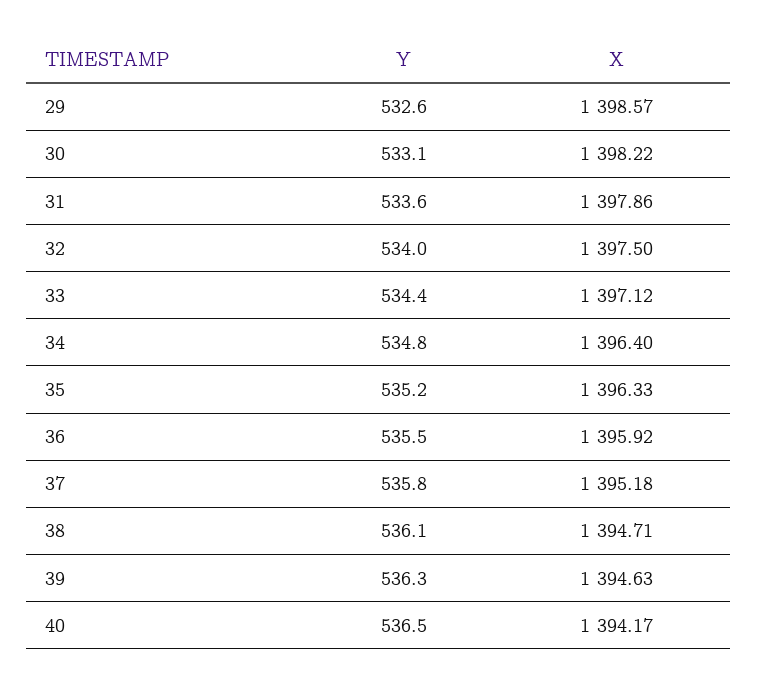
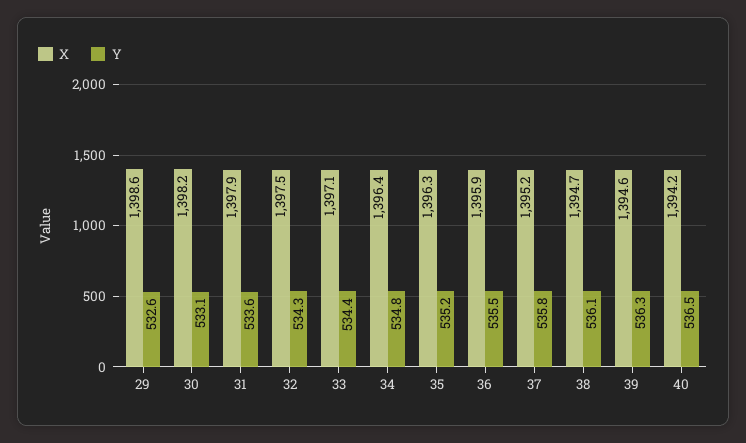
  {
    "Y": {
      "29": 532.6,
      "30": 533.1,
      "31": 533.6,
-     "32": 534,
+     "32": 534.3,
      "33": 534.4,
      "34": 534.8,
      "35": 535.2,
      "36": 535.5,
      "37": 535.8,
      "38": 536.1,
      "39": 536.3,
      "40": 536.5
    },
    "X": {
      "29": 1398.57,
      "30": 1398.22,
      "31": 1397.86,
      "32": 1397.5,
      "33": 1397.12,
      "34": 1396.4,
      "35": 1396.33,
      "36": 1395.92,
      "37": 1395.18,
      "38": 1394.71,
      "39": 1394.63,
      "40": 1394.17
    }
  }

